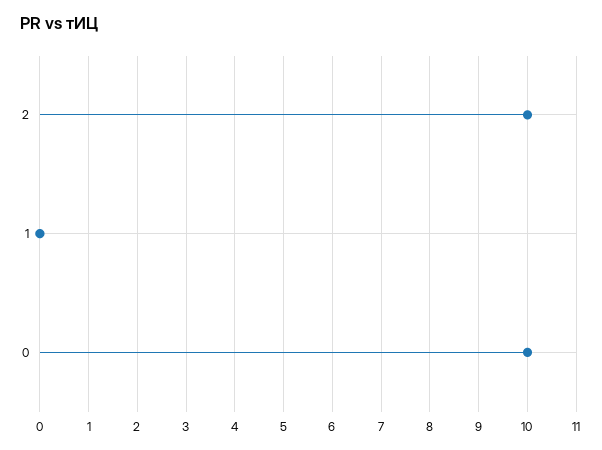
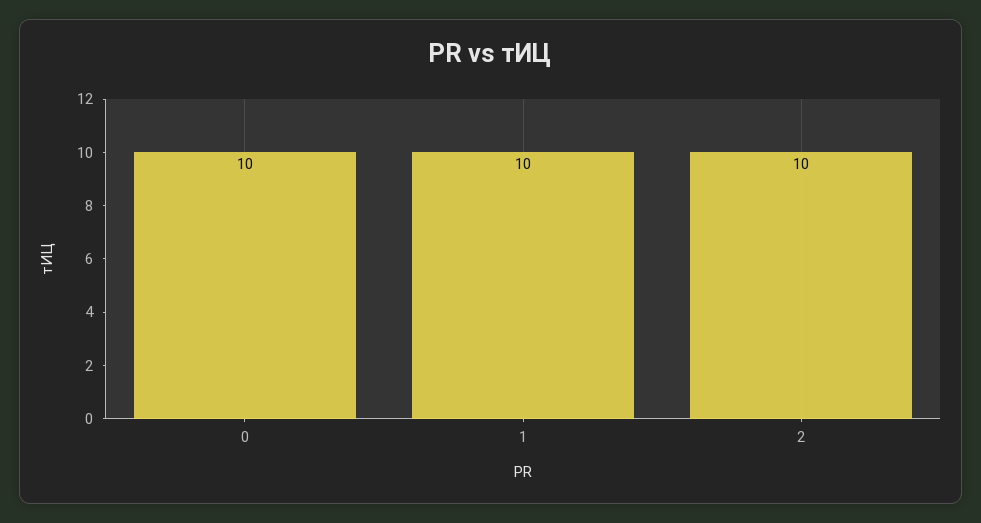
  {
    "2": 10,
-   "1": 0,
+   "1": 10,
    "0": 10
  }

